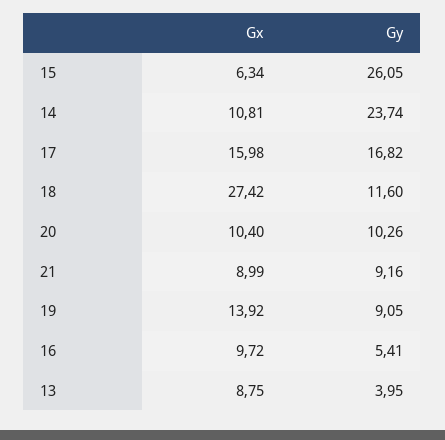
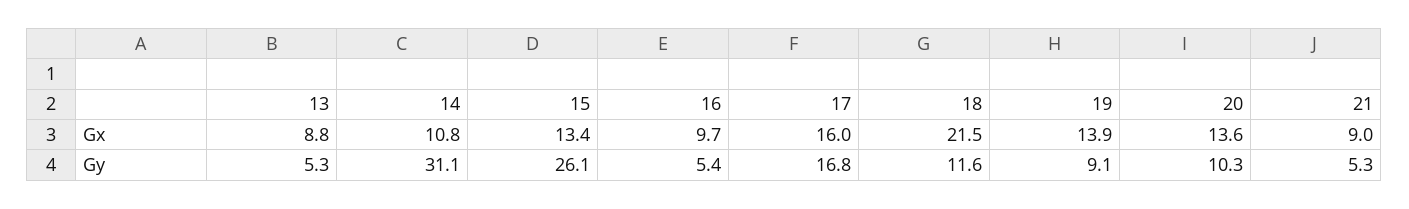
  {
    "Gx": {
-     "15": 6.34,
+     "15": 13.4,
      "14": 10.81,
      "17": 15.98,
-     "18": 27.42,
+     "18": 21.5,
-     "20": 10.4,
+     "20": 13.6,
      "21": 8.99,
      "19": 13.92,
      "16": 9.72,
      "13": 8.75
    },
    "Gy": {
      "15": 26.05,
-     "14": 23.74,
+     "14": 31.1,
      "17": 16.82,
      "18": 11.6,
      "20": 10.26,
-     "21": 9.16,
+     "21": 5.3,
      "19": 9.05,
      "16": 5.41,
-     "13": 3.95
+     "13": 5.3
    }
  }

